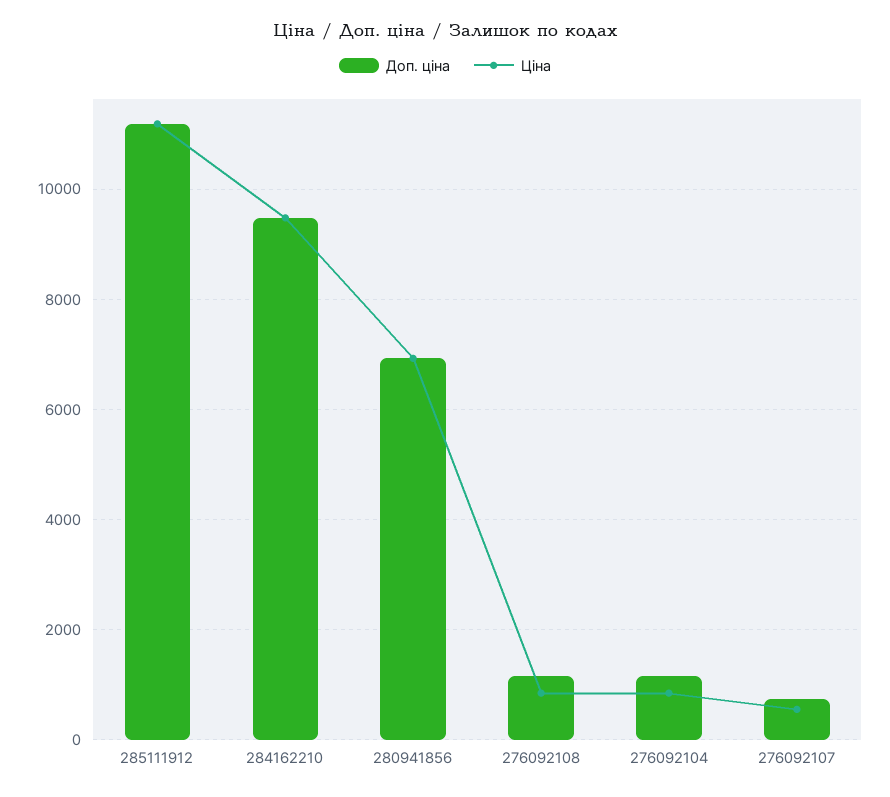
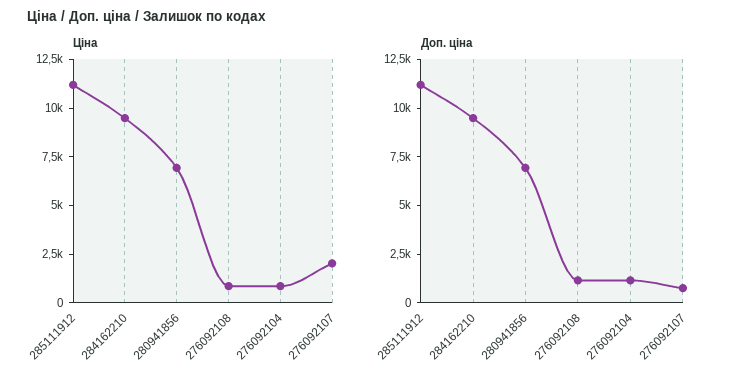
  {
    "Доп. ціна": {
      "285111912": 11200,
      "284162210": 9400,
      "280941856": 7000,
      "276092108": 1200,
      "276092104": 1200,
      "276092107": 800
    },
    "Ціна": {
      "285111912": 11200,
      "284162210": 9400,
      "280941856": 7000,
      "276092108": 800,
      "276092104": 800,
-     "276092107": 600
+     "276092107": 2000
    }
  }

